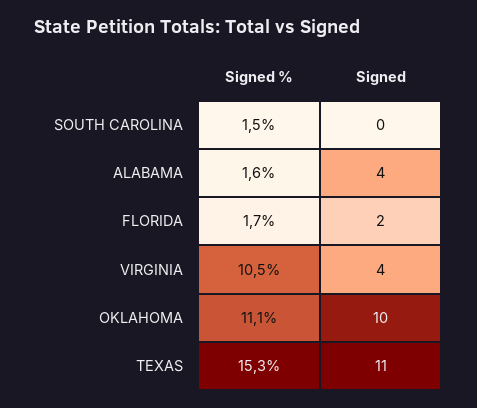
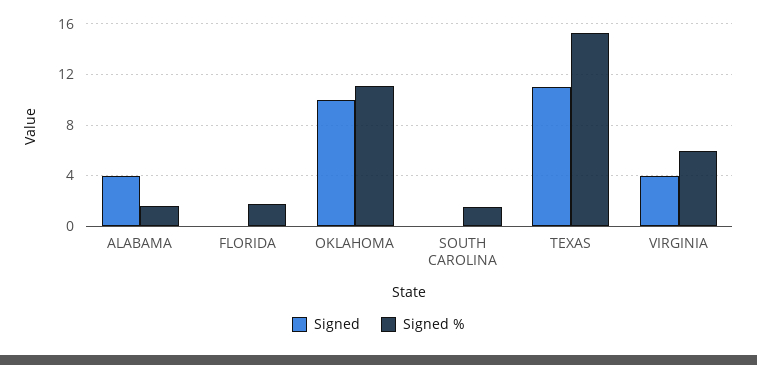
  {
    "Signed %": {
      "SOUTH CAROLINA": 1.5,
      "ALABAMA": 1.6,
      "FLORIDA": 1.7,
-     "VIRGINIA": 10.5,
+     "VIRGINIA": 6,
      "OKLAHOMA": 11.1,
      "TEXAS": 15.3
    },
    "Signed": {
      "SOUTH CAROLINA": 0,
      "ALABAMA": 4,
-     "FLORIDA": 2,
+     "FLORIDA": 0,
      "VIRGINIA": 4,
      "OKLAHOMA": 10,
      "TEXAS": 11
    }
  }

